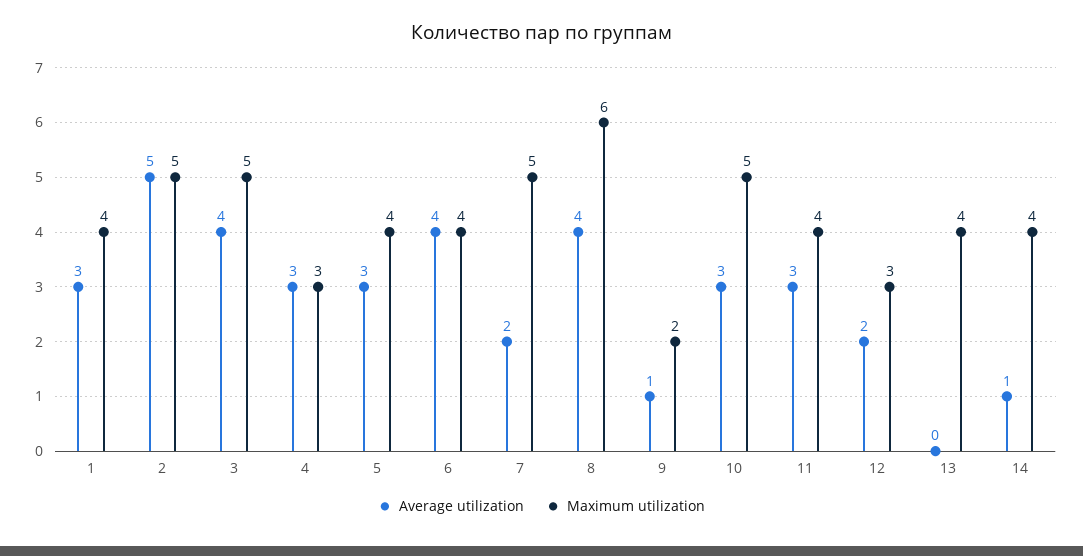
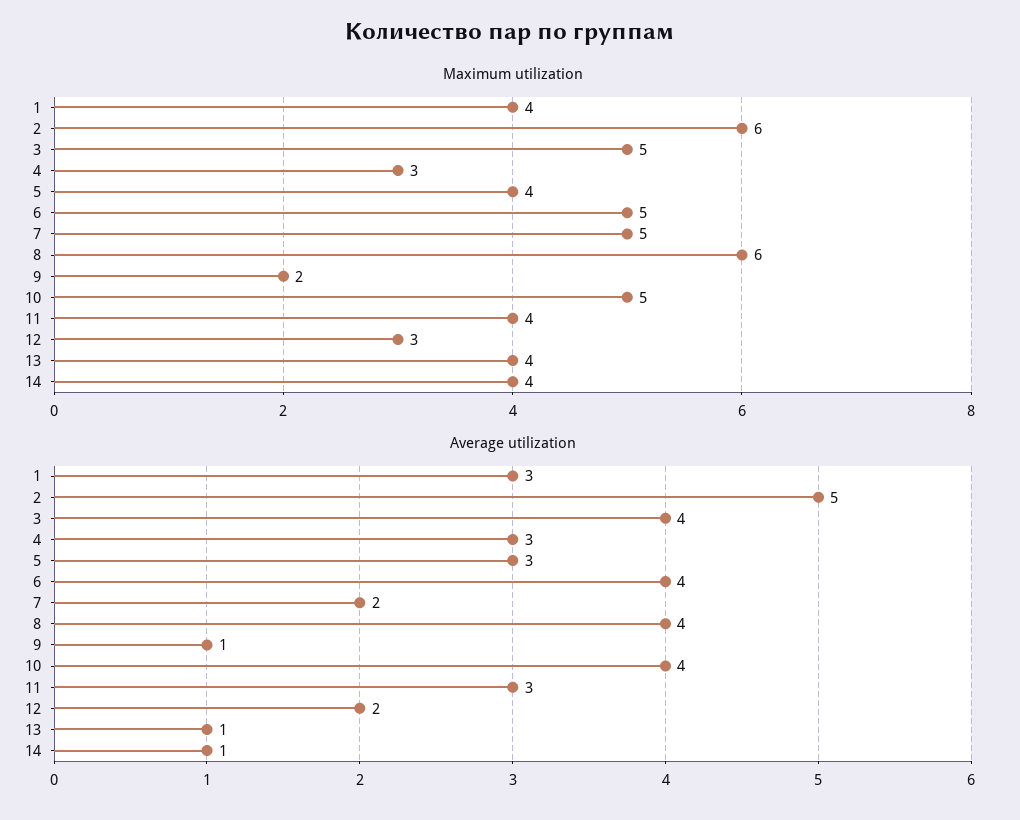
  {
    "Average utilization": {
      "1": 3,
      "2": 5,
      "3": 4,
      "4": 3,
      "5": 3,
      "6": 4,
      "7": 2,
      "8": 4,
      "9": 1,
-     "10": 3,
+     "10": 4,
      "11": 3,
      "12": 2,
-     "13": 0,
+     "13": 1,
      "14": 1
    },
    "Maximum utilization": {
      "1": 4,
-     "2": 5,
+     "2": 6,
      "3": 5,
      "4": 3,
      "5": 4,
-     "6": 4,
+     "6": 5,
      "7": 5,
      "8": 6,
      "9": 2,
      "10": 5,
      "11": 4,
      "12": 3,
      "13": 4,
      "14": 4
    }
  }

